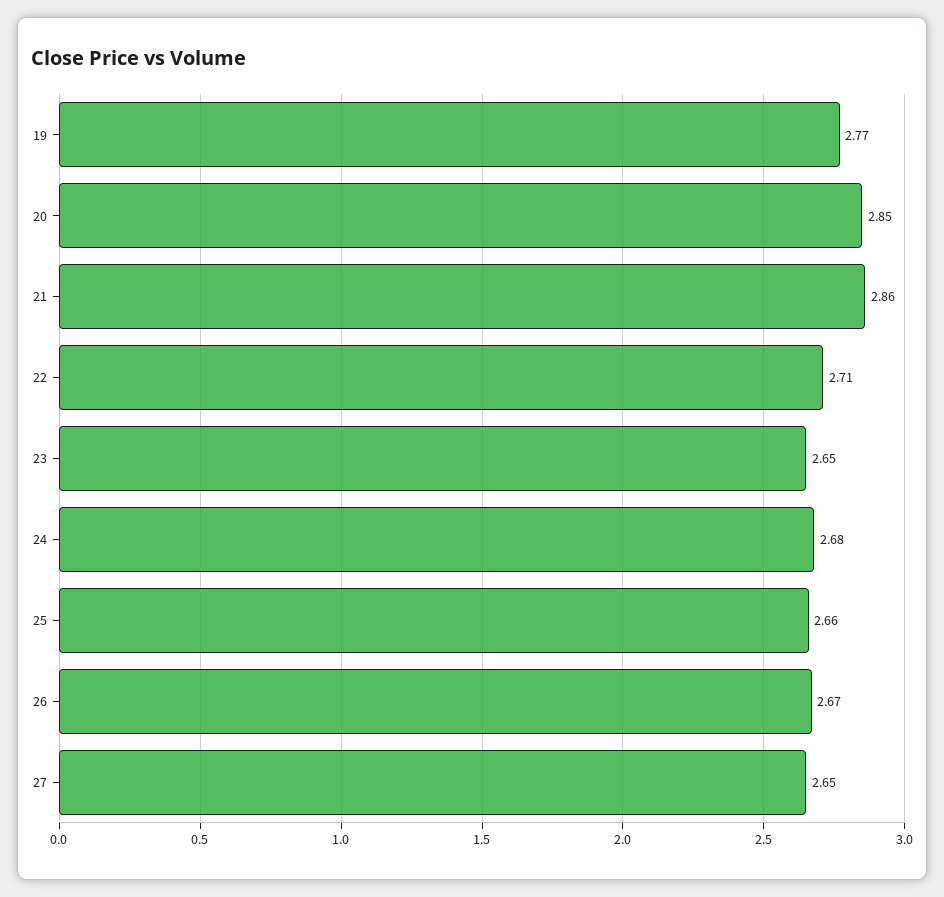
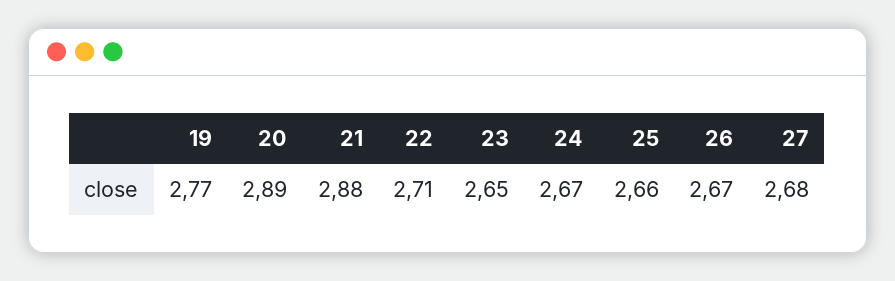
  {
    "19": 2.77,
-   "20": 2.85,
+   "20": 2.89,
-   "21": 2.86,
+   "21": 2.88,
    "22": 2.71,
    "23": 2.65,
-   "24": 2.68,
+   "24": 2.67,
    "25": 2.66,
    "26": 2.67,
-   "27": 2.65
+   "27": 2.68
  }

